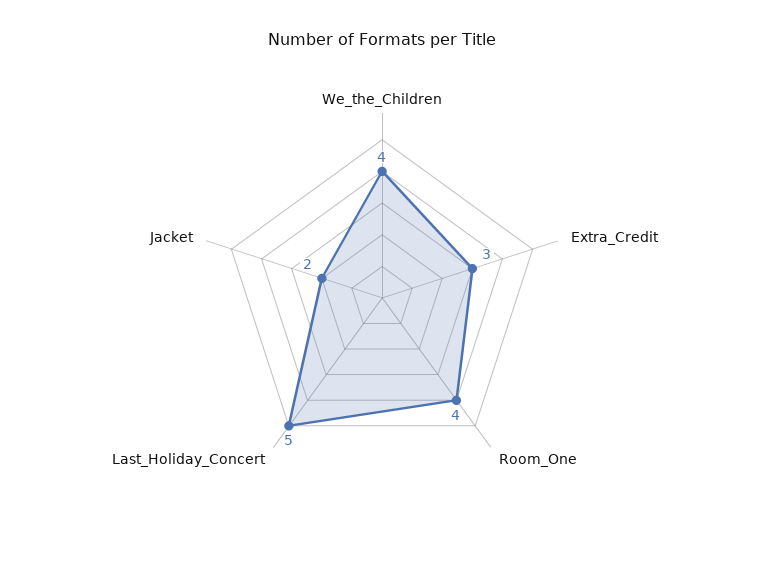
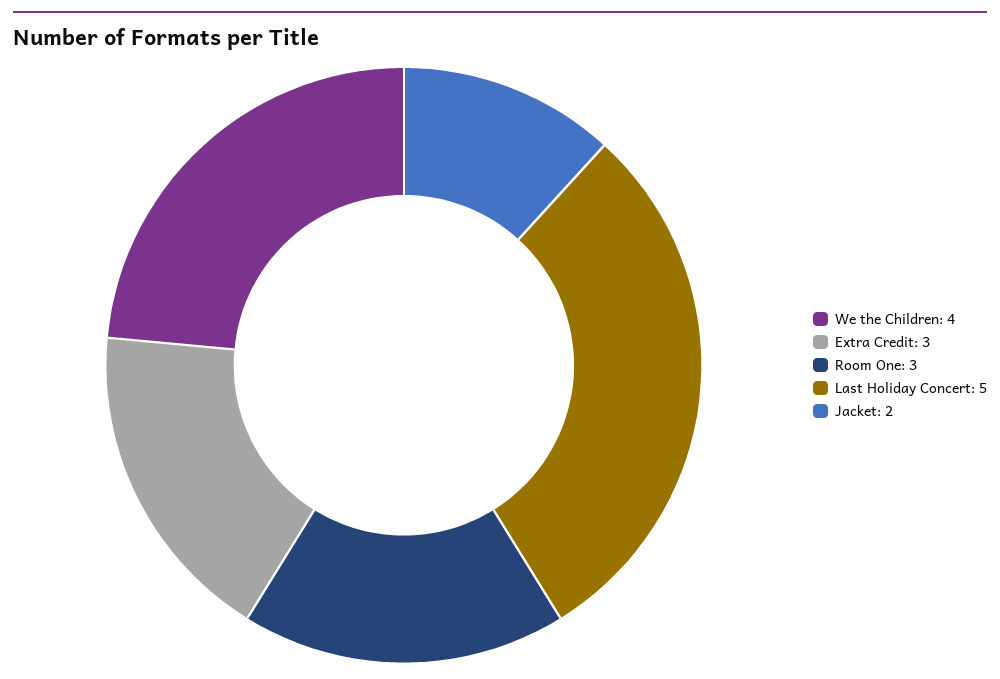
  {
    "We_the_Children": 4,
    "Extra_Credit": 3,
-   "Room_One": 4,
+   "Room_One": 3,
    "Last_Holiday_Concert": 5,
    "Jacket": 2
  }

